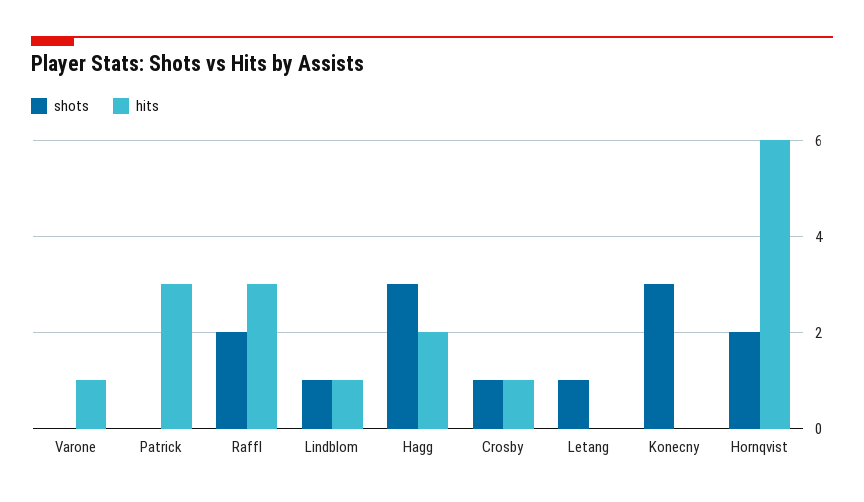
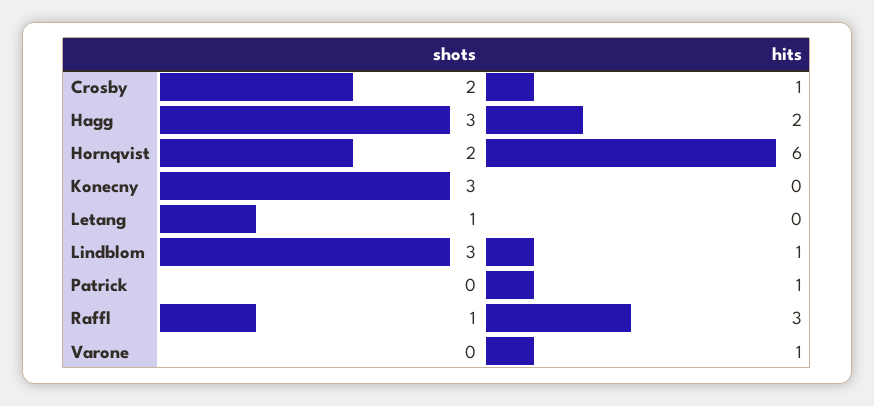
  {
    "shots": {
      "Varone": 0,
      "Patrick": 0,
-     "Raffl": 2,
+     "Raffl": 1,
-     "Lindblom": 1,
+     "Lindblom": 3,
      "Hagg": 3,
-     "Crosby": 1,
+     "Crosby": 2,
      "Letang": 1,
      "Konecny": 3,
      "Hornqvist": 2
    },
    "hits": {
      "Varone": 1,
-     "Patrick": 3,
+     "Patrick": 1,
      "Raffl": 3,
      "Lindblom": 1,
      "Hagg": 2,
      "Crosby": 1,
      "Letang": 0,
      "Konecny": 0,
      "Hornqvist": 6
    }
  }

